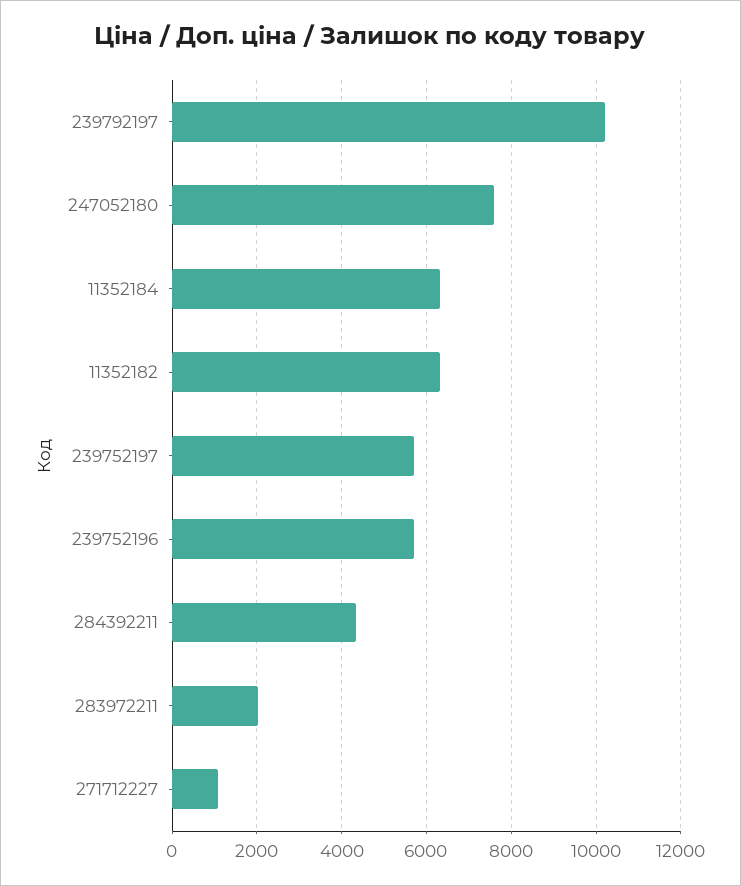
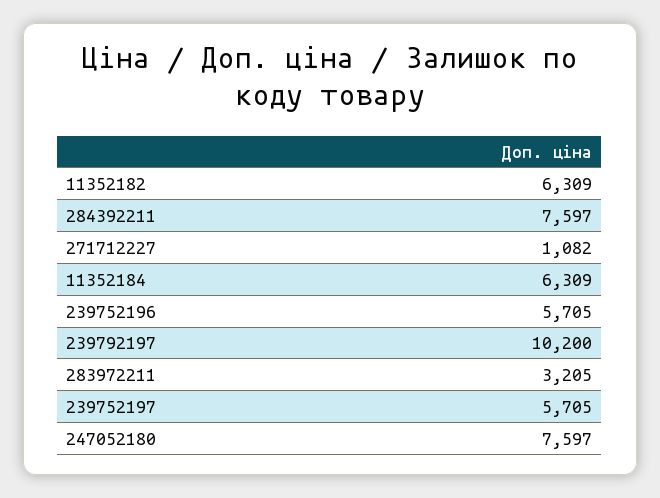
  {
    "239792197": 10200,
    "247052180": 7597,
    "11352184": 6309,
    "11352182": 6309,
    "239752197": 5705,
    "239752196": 5705,
-   "284392211": 4400,
+   "284392211": 7597,
-   "283972211": 2000,
+   "283972211": 3205,
    "271712227": 1082
  }

